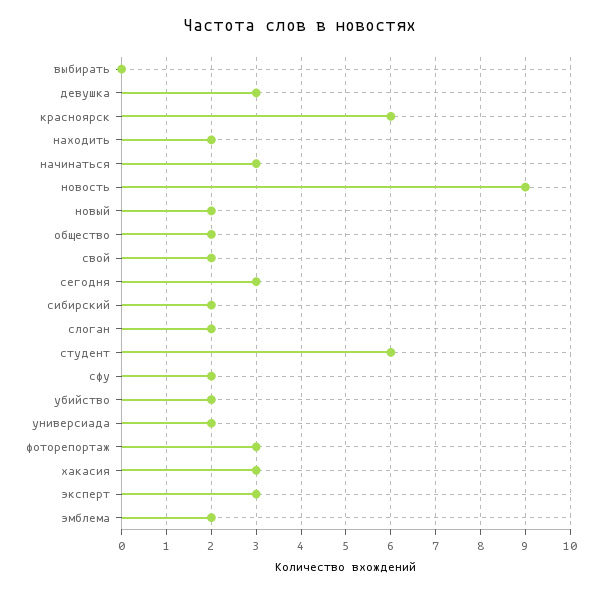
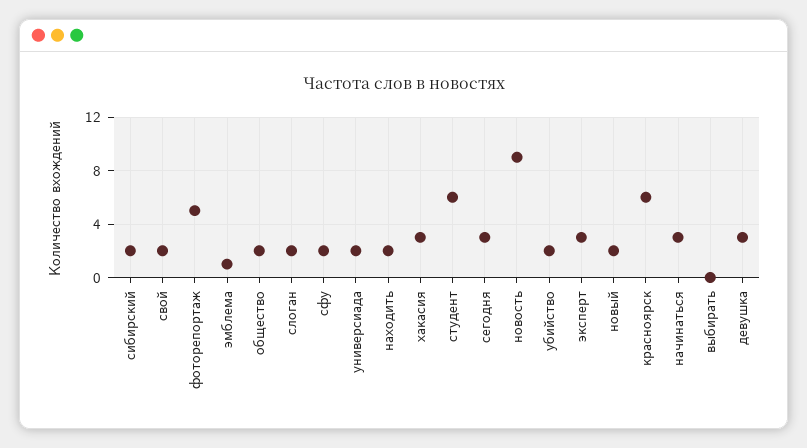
  {
    "выбирать": 0,
    "девушка": 3,
    "красноярск": 6,
    "находить": 2,
    "начинаться": 3,
    "новость": 9,
    "новый": 2,
    "общество": 2,
    "свой": 2,
    "сегодня": 3,
    "сибирский": 2,
    "слоган": 2,
    "студент": 6,
    "сфу": 2,
    "убийство": 2,
    "универсиада": 2,
-   "фоторепортаж": 3,
+   "фоторепортаж": 5,
    "хакасия": 3,
    "эксперт": 3,
-   "эмблема": 2
+   "эмблема": 1
  }

